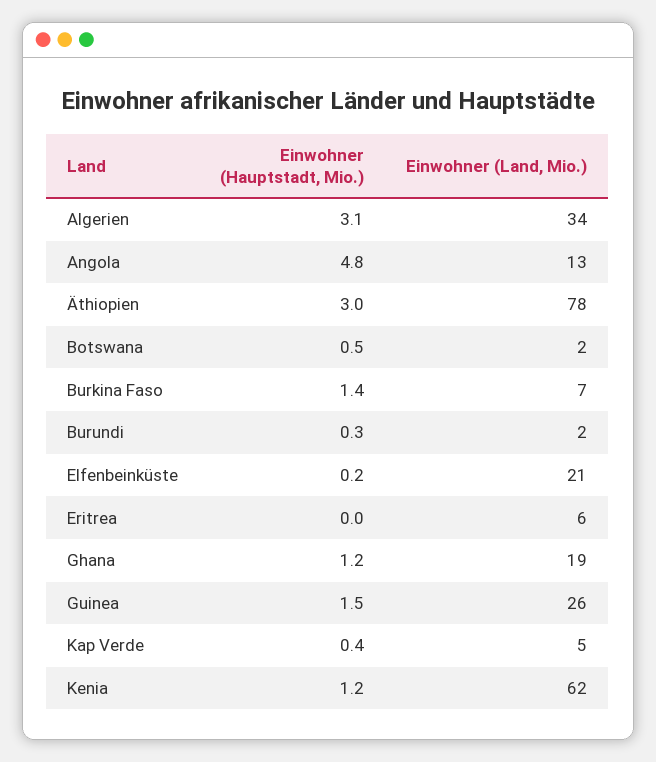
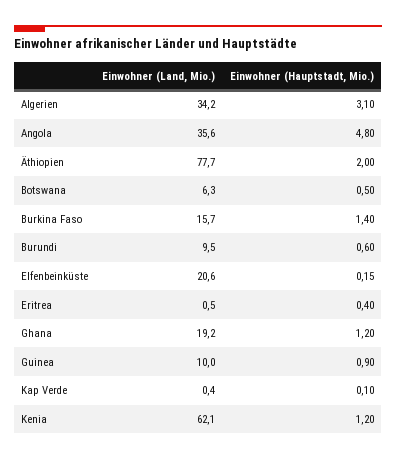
  {
    "Einwohner (Hauptstadt, Mio.)": {
      "Algerien": 3.1,
      "Angola": 4.8,
-     "Äthiopien": 3,
+     "Äthiopien": 2,
      "Botswana": 0.5,
      "Burkina Faso": 1.4,
-     "Burundi": 0.3,
+     "Burundi": 0.6,
      "Elfenbeinküste": 0.15,
-     "Eritrea": 0,
+     "Eritrea": 0.4,
      "Ghana": 1.2,
-     "Guinea": 1.5,
+     "Guinea": 0.9,
-     "Kap Verde": 0.4,
+     "Kap Verde": 0.1,
      "Kenia": 1.2
    },
    "Einwohner (Land, Mio.)": {
      "Algerien": 34.2,
-     "Angola": 13,
+     "Angola": 35.6,
      "Äthiopien": 77.7,
-     "Botswana": 2,
+     "Botswana": 6.3,
-     "Burkina Faso": 7,
+     "Burkina Faso": 15.7,
-     "Burundi": 2,
+     "Burundi": 9.5,
      "Elfenbeinküste": 20.6,
-     "Eritrea": 6,
+     "Eritrea": 0.5,
      "Ghana": 19.2,
-     "Guinea": 26,
+     "Guinea": 10,
-     "Kap Verde": 5,
+     "Kap Verde": 0.4,
      "Kenia": 62.1
    }
  }

